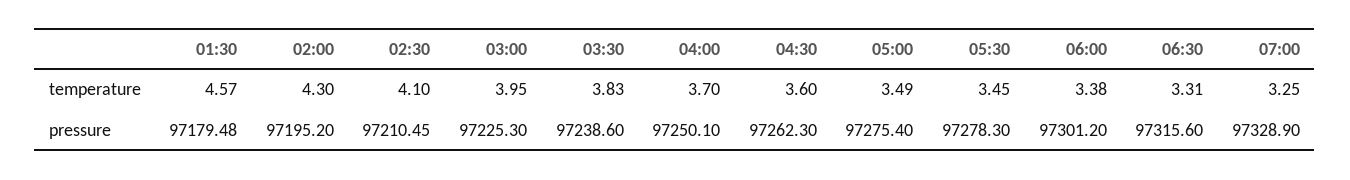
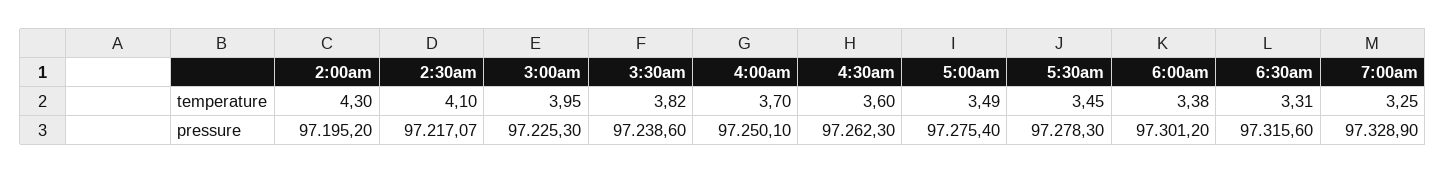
  {
-   "01:30": {
-     "temperature": 4.57,
-     "pressure": 97179.48
-   },
    "02:00": {
      "temperature": 4.3,
      "pressure": 97195.2
    },
    "02:30": {
      "temperature": 4.1,
-     "pressure": 97210.45
+     "pressure": 97217.07
    },
    "03:00": {
      "temperature": 3.95,
      "pressure": 97225.3
    },
    "03:30": {
-     "temperature": 3.83,
+     "temperature": 3.82,
      "pressure": 97238.6
    },
    "04:00": {
      "temperature": 3.7,
      "pressure": 97250.1
    },
    "04:30": {
      "temperature": 3.6,
      "pressure": 97262.3
    },
    "05:00": {
      "temperature": 3.49,
      "pressure": 97275.4
    },
    "05:30": {
      "temperature": 3.45,
      "pressure": 97278.3
    },
    "06:00": {
      "temperature": 3.38,
      "pressure": 97301.2
    },
    "06:30": {
      "temperature": 3.31,
      "pressure": 97315.6
    },
    "07:00": {
      "temperature": 3.25,
      "pressure": 97328.9
    }
  }

